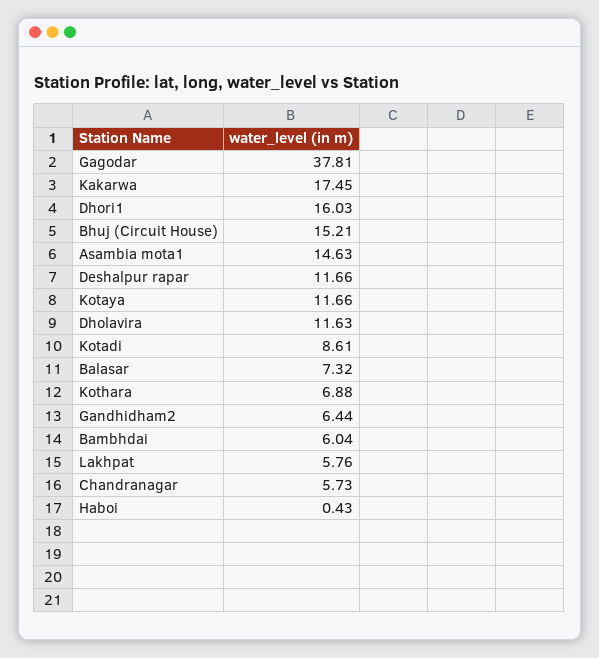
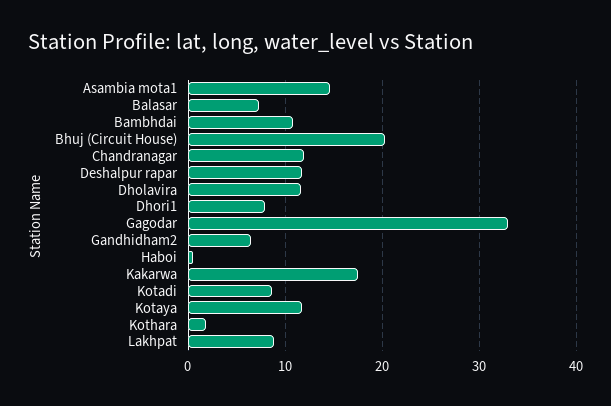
  {
-   "Gagodar": 37.81,
+   "Gagodar": 33,
    "Kakarwa": 17.45,
-   "Dhori1": 16.03,
+   "Dhori1": 8,
-   "Bhuj (Circuit House)": 15.21,
+   "Bhuj (Circuit House)": 20,
    "Asambia mota1": 14.63,
    "Deshalpur rapar": 11.66,
    "Kotaya": 11.66,
    "Dholavira": 11.63,
    "Kotadi": 8.61,
    "Balasar": 7.32,
-   "Kothara": 6.88,
+   "Kothara": 2,
    "Gandhidham2": 6.44,
-   "Bambhdai": 6.04,
+   "Bambhdai": 11,
-   "Lakhpat": 5.76,
+   "Lakhpat": 9,
-   "Chandranagar": 5.73,
+   "Chandranagar": 12,
    "Haboi": 0.43
  }

